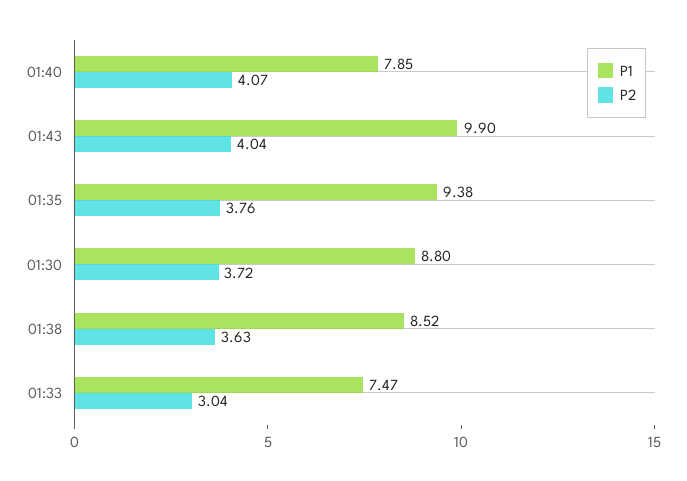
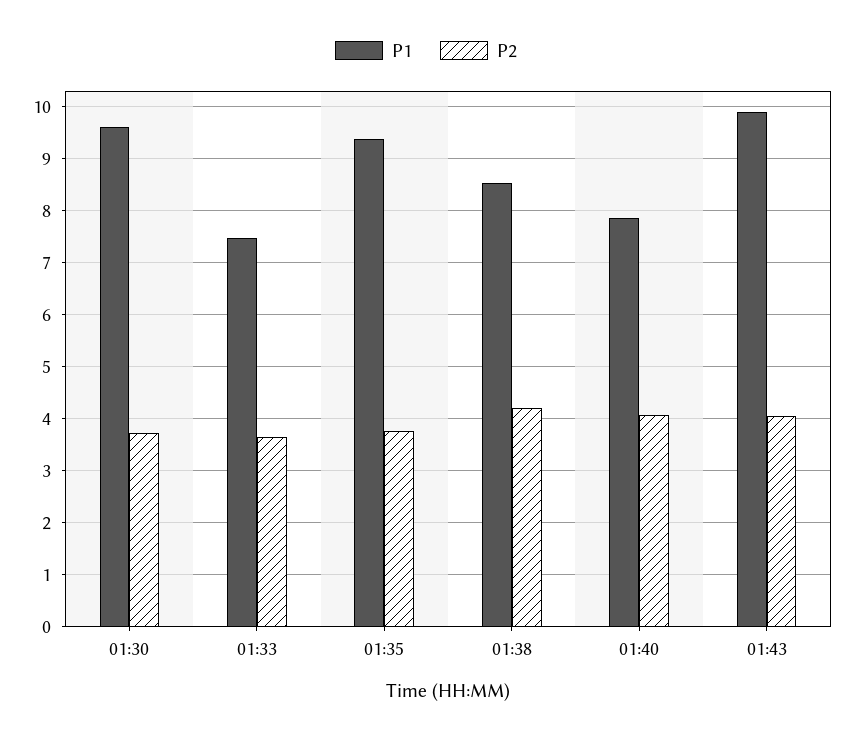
  {
    "P1": {
      "01:40": 7.85,
      "01:43": 9.9,
      "01:35": 9.38,
-     "01:30": 8.8,
+     "01:30": 9.6,
      "01:38": 8.52,
      "01:33": 7.47
    },
    "P2": {
      "01:40": 4.07,
      "01:43": 4.04,
      "01:35": 3.76,
      "01:30": 3.72,
-     "01:38": 3.63,
+     "01:38": 4.2,
-     "01:33": 3.04
+     "01:33": 3.6
    }
  }

